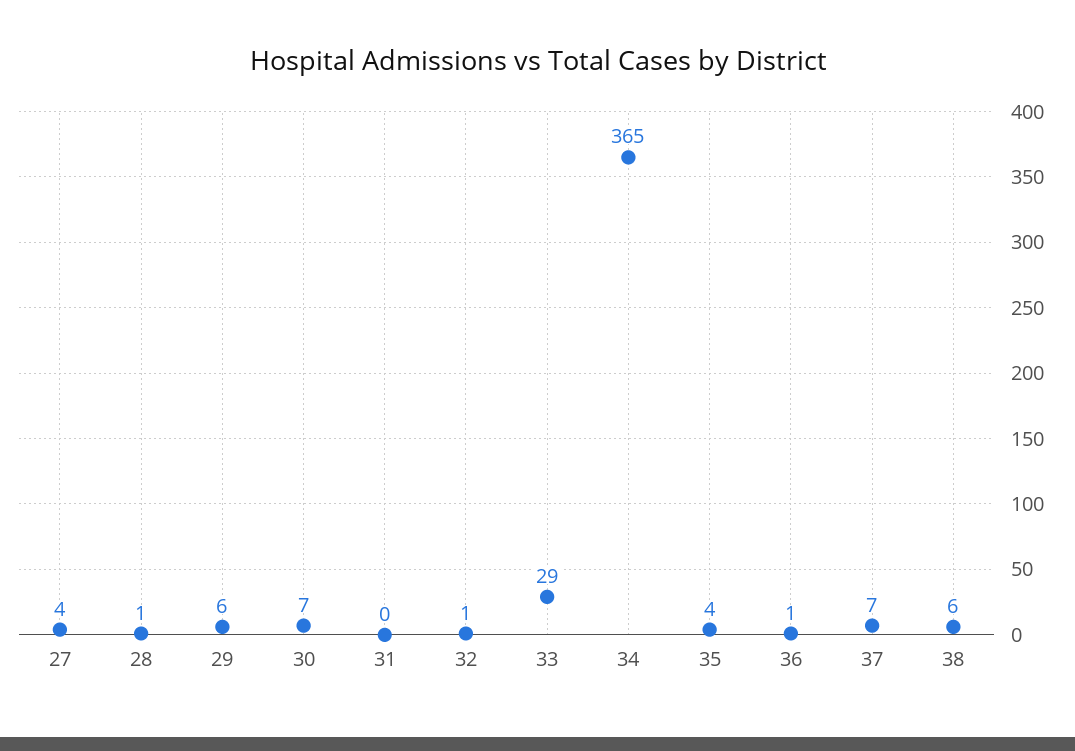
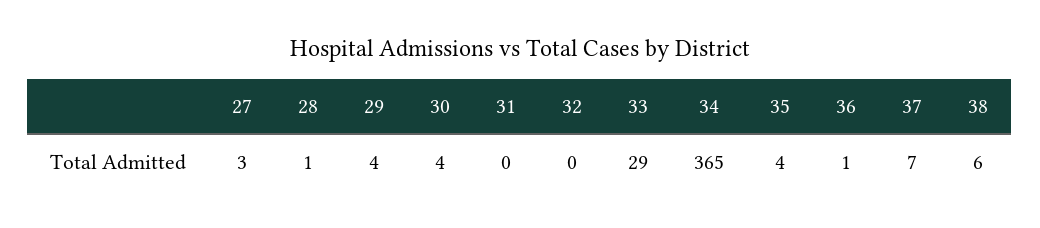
  {
-   "27": 4,
+   "27": 3,
    "28": 1,
-   "29": 6,
+   "29": 4,
-   "30": 7,
+   "30": 4,
    "31": 0,
-   "32": 1,
+   "32": 0,
    "33": 29,
    "34": 365,
    "35": 4,
    "36": 1,
    "37": 7,
    "38": 6
  }

